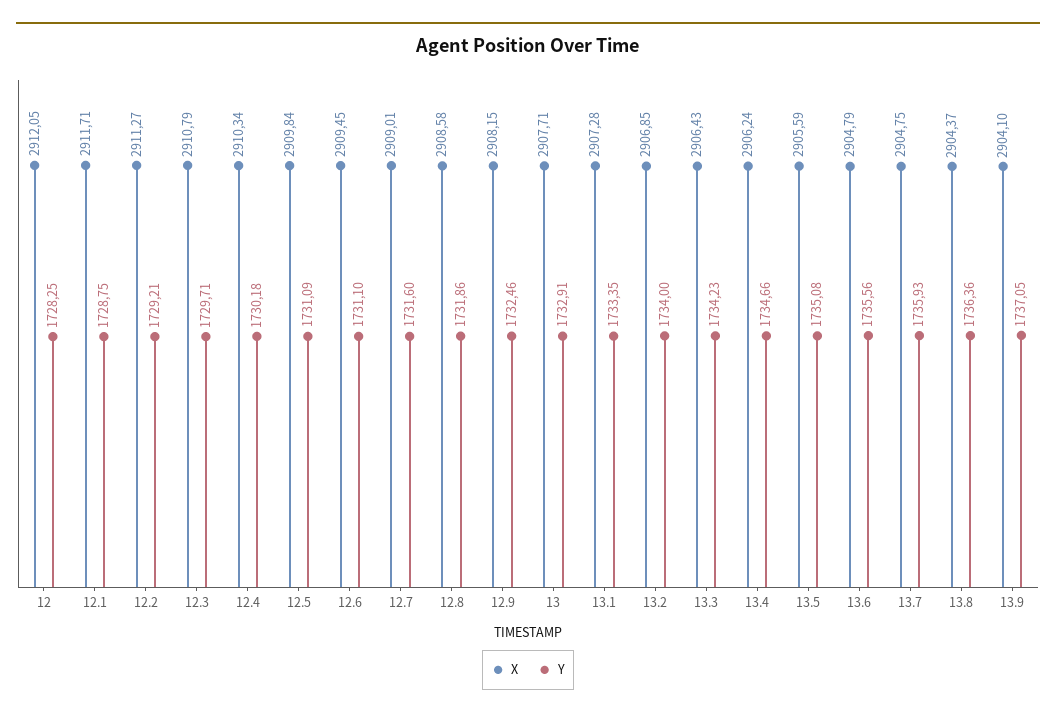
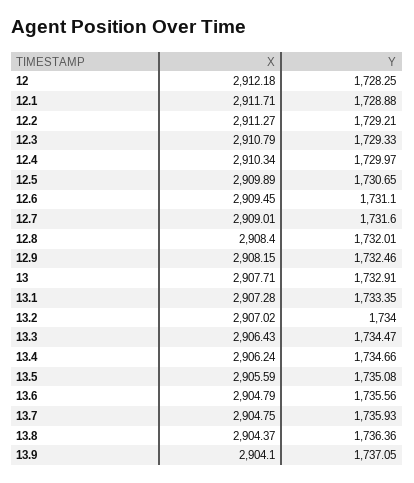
  {
    "X": {
-     "12": 2912.05,
+     "12": 2912.18,
      "12.1": 2911.71,
      "12.2": 2911.27,
      "12.3": 2910.79,
      "12.4": 2910.34,
-     "12.5": 2909.84,
+     "12.5": 2909.89,
      "12.6": 2909.45,
      "12.7": 2909.01,
-     "12.8": 2908.58,
+     "12.8": 2908.4,
      "12.9": 2908.15,
      "13": 2907.71,
      "13.1": 2907.28,
-     "13.2": 2906.85,
+     "13.2": 2907.02,
      "13.3": 2906.43,
      "13.4": 2906.24,
      "13.5": 2905.59,
      "13.6": 2904.79,
      "13.7": 2904.75,
      "13.8": 2904.37,
      "13.9": 2904.1
    },
    "Y": {
      "12": 1728.25,
-     "12.1": 1728.75,
+     "12.1": 1728.88,
      "12.2": 1729.21,
-     "12.3": 1729.71,
+     "12.3": 1729.33,
-     "12.4": 1730.18,
+     "12.4": 1729.97,
-     "12.5": 1731.09,
+     "12.5": 1730.65,
      "12.6": 1731.1,
      "12.7": 1731.6,
-     "12.8": 1731.86,
+     "12.8": 1732.01,
      "12.9": 1732.46,
      "13": 1732.91,
      "13.1": 1733.35,
      "13.2": 1734,
-     "13.3": 1734.23,
+     "13.3": 1734.47,
      "13.4": 1734.66,
      "13.5": 1735.08,
      "13.6": 1735.56,
      "13.7": 1735.93,
      "13.8": 1736.36,
      "13.9": 1737.05
    }
  }

